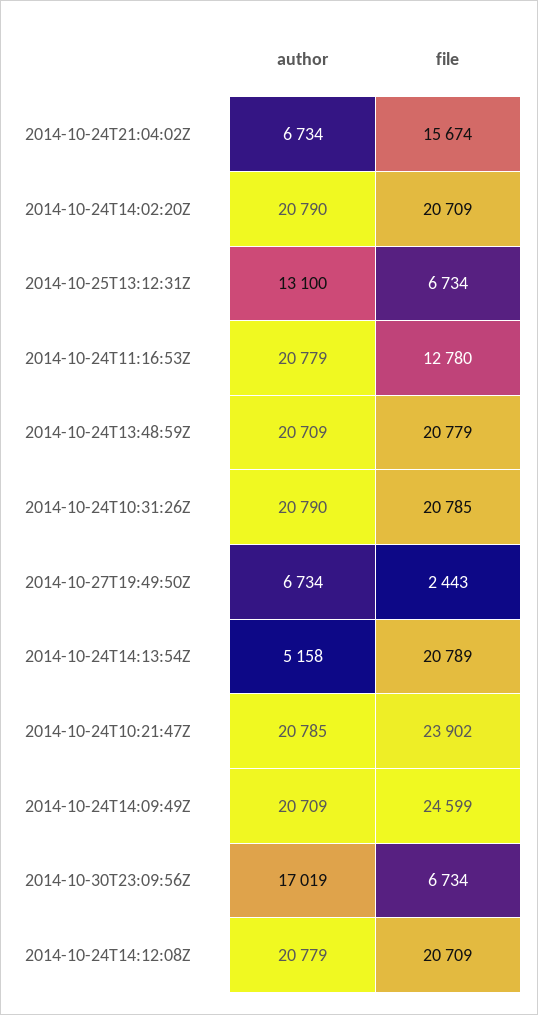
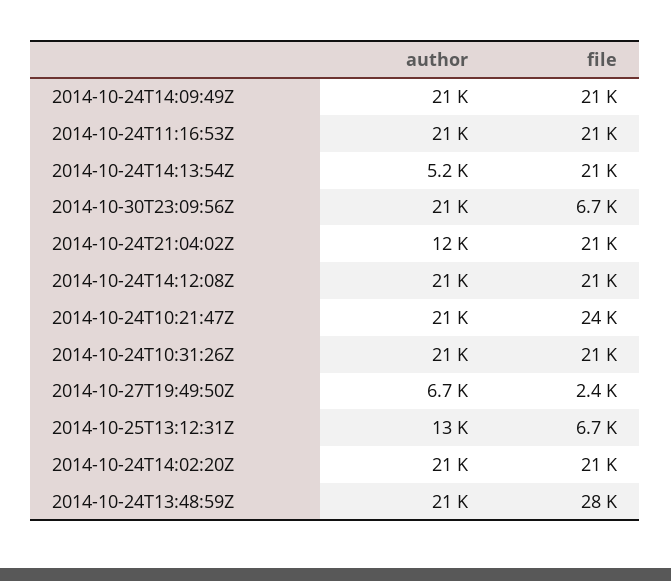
  {
    "author": {
-     "2014-10-24T21:04:02Z": 6734,
+     "2014-10-24T21:04:02Z": 12000,
      "2014-10-24T14:02:20Z": 20790,
      "2014-10-25T13:12:31Z": 13100,
      "2014-10-24T11:16:53Z": 20779,
      "2014-10-24T13:48:59Z": 20709,
      "2014-10-24T10:31:26Z": 20790,
      "2014-10-27T19:49:50Z": 6734,
      "2014-10-24T14:13:54Z": 5158,
      "2014-10-24T10:21:47Z": 20785,
      "2014-10-24T14:09:49Z": 20709,
-     "2014-10-30T23:09:56Z": 17019,
+     "2014-10-30T23:09:56Z": 21000,
      "2014-10-24T14:12:08Z": 20779
    },
    "file": {
-     "2014-10-24T21:04:02Z": 15674,
+     "2014-10-24T21:04:02Z": 21000,
      "2014-10-24T14:02:20Z": 20709,
      "2014-10-25T13:12:31Z": 6734,
-     "2014-10-24T11:16:53Z": 12780,
+     "2014-10-24T11:16:53Z": 21000,
-     "2014-10-24T13:48:59Z": 20779,
+     "2014-10-24T13:48:59Z": 28000,
      "2014-10-24T10:31:26Z": 20785,
      "2014-10-27T19:49:50Z": 2443,
      "2014-10-24T14:13:54Z": 20789,
      "2014-10-24T10:21:47Z": 23902,
-     "2014-10-24T14:09:49Z": 24599,
+     "2014-10-24T14:09:49Z": 21000,
      "2014-10-30T23:09:56Z": 6734,
      "2014-10-24T14:12:08Z": 20709
    }
  }

